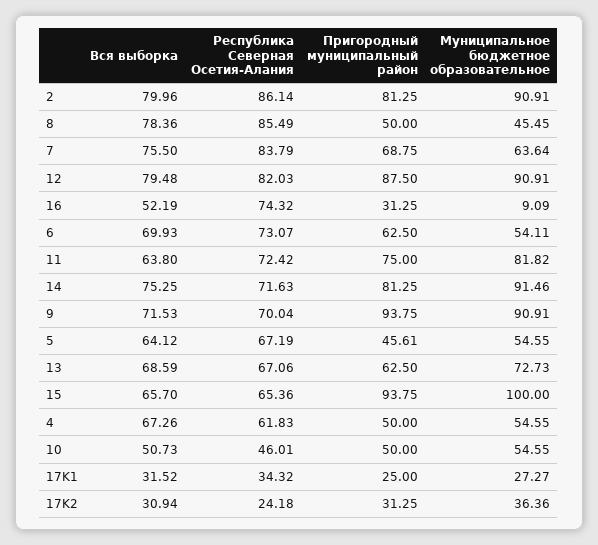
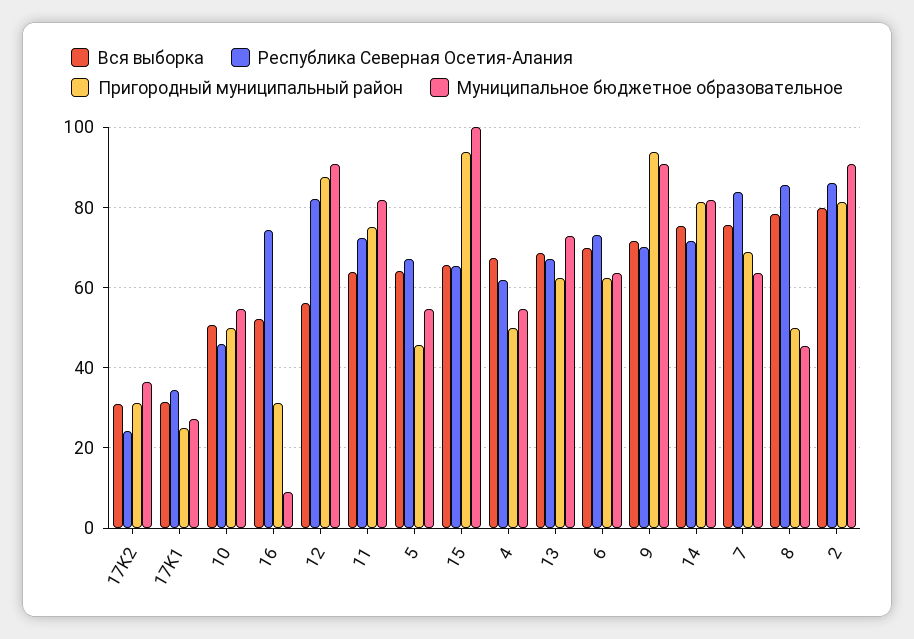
  {
    "Вся выборка": {
      "2": 79.96,
      "8": 78.36,
      "7": 75.5,
-     "12": 79.48,
+     "12": 56,
      "16": 52.19,
      "6": 69.93,
      "11": 63.8,
      "14": 75.25,
      "9": 71.53,
      "5": 64.12,
      "13": 68.59,
      "15": 65.7,
      "4": 67.26,
      "10": 50.73,
      "17K1": 31.52,
      "17K2": 30.94
    },
    "Республика Северная Осетия-Алания": {
      "2": 86.14,
      "8": 85.49,
      "7": 83.79,
      "12": 82.03,
      "16": 74.32,
      "6": 73.07,
      "11": 72.42,
      "14": 71.63,
      "9": 70.04,
      "5": 67.19,
      "13": 67.06,
      "15": 65.36,
      "4": 61.83,
      "10": 46.01,
      "17K1": 34.32,
      "17K2": 24.18
    },
    "Пригородный муниципальный район": {
      "2": 81.25,
      "8": 50,
      "7": 68.75,
      "12": 87.5,
      "16": 31.25,
      "6": 62.5,
      "11": 75,
      "14": 81.25,
      "9": 93.75,
      "5": 45.61,
      "13": 62.5,
      "15": 93.75,
      "4": 50,
      "10": 50,
      "17K1": 25,
      "17K2": 31.25
    },
    "Муниципальное бюджетное образовательное": {
      "2": 90.91,
      "8": 45.45,
      "7": 63.64,
      "12": 90.91,
      "16": 9.09,
-     "6": 54.11,
+     "6": 64,
      "11": 81.82,
-     "14": 91.46,
+     "14": 82,
      "9": 90.91,
      "5": 54.55,
      "13": 72.73,
      "15": 100,
      "4": 54.55,
      "10": 54.55,
      "17K1": 27.27,
      "17K2": 36.36
    }
  }

